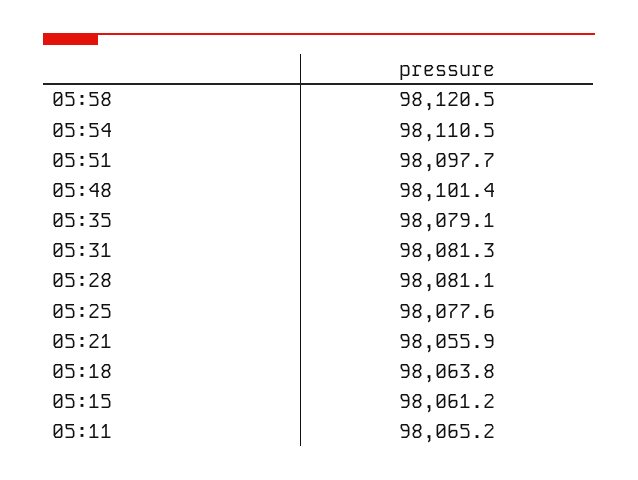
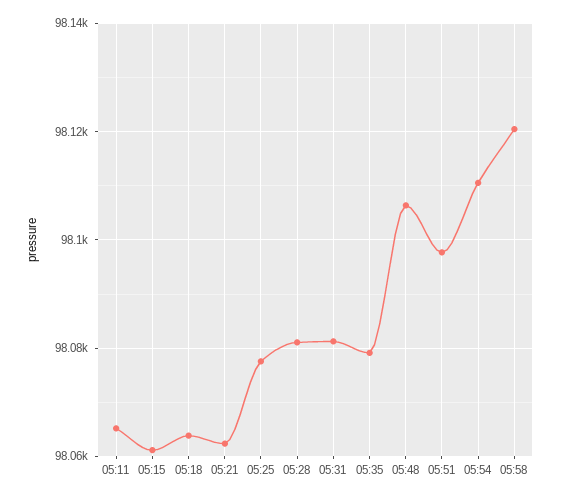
  {
    "05:58": 98120.5,
    "05:54": 98110.5,
    "05:51": 98097.7,
-   "05:48": 98101.4,
+   "05:48": 98106,
    "05:35": 98079.1,
    "05:31": 98081.3,
    "05:28": 98081.1,
    "05:25": 98077.6,
-   "05:21": 98055.9,
+   "05:21": 98062,
    "05:18": 98063.8,
    "05:15": 98061.2,
    "05:11": 98065.2
  }

